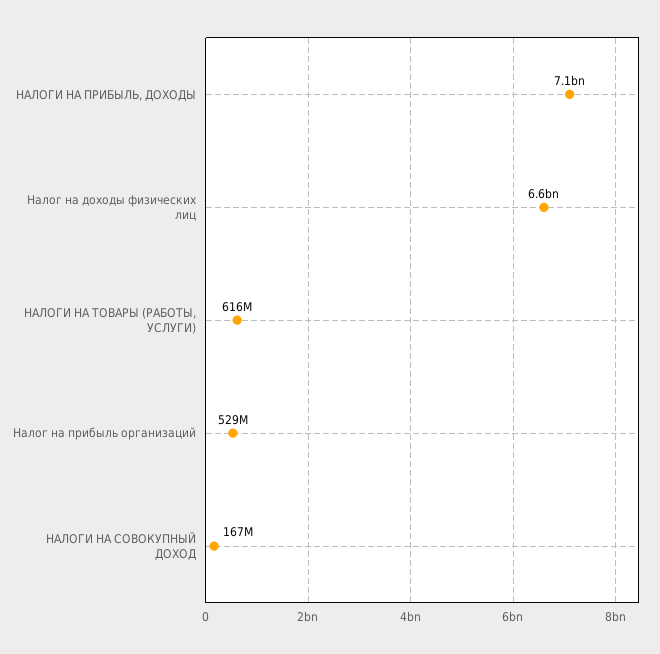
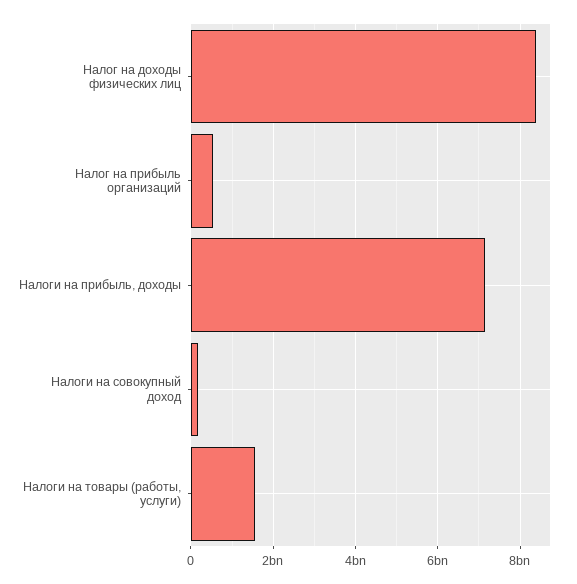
  {
    "НАЛОГИ НА ПРИБЫЛЬ, ДОХОДЫ": 7100000000,
-   "Налог на доходы физических лиц": 6600000000,
+   "Налог на доходы физических лиц": 8400000000,
-   "НАЛОГИ НА ТОВАРЫ (РАБОТЫ, УСЛУГИ)": 616000000,
+   "НАЛОГИ НА ТОВАРЫ (РАБОТЫ, УСЛУГИ)": 1600000000,
    "Налог на прибыль организаций": 529000000,
    "НАЛОГИ НА СОВОКУПНЫЙ ДОХОД": 167000000
  }

